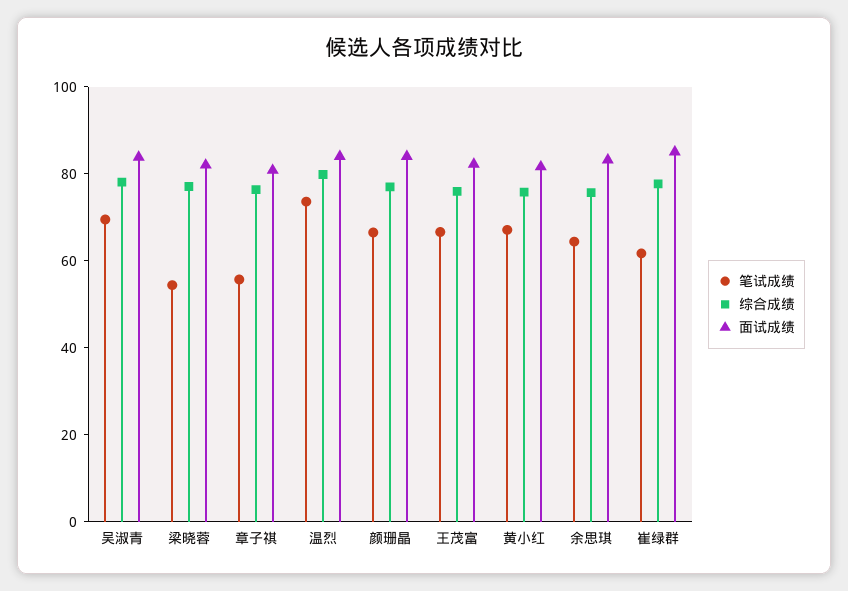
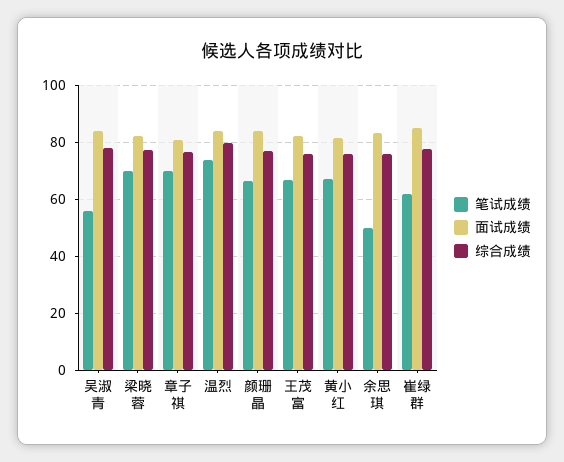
  {
    "笔试成绩": {
-     "吴淑青": 70,
+     "吴淑青": 55,
-     "梁晓蓉": 55,
+     "梁晓蓉": 70,
-     "章子祺": 55,
+     "章子祺": 70,
      "温烈": 72.5,
      "颜珊晶": 67.5,
      "王茂富": 67.5,
      "黄小红": 67.5,
-     "余思琪": 65,
+     "余思琪": 50,
      "崔绿群": 62.5
    },
    "综合成绩": {
      "吴淑青": 77.5,
      "梁晓蓉": 77.5,
      "章子祺": 77.5,
      "温烈": 80,
      "颜珊晶": 77.5,
      "王茂富": 75,
      "黄小红": 75,
      "余思琪": 75,
      "崔绿群": 77.5
    },
    "面试成绩": {
      "吴淑青": 85,
      "梁晓蓉": 82.5,
      "章子祺": 80,
      "温烈": 85,
      "颜珊晶": 85,
      "王茂富": 82.5,
      "黄小红": 82.5,
      "余思琪": 82.5,
      "崔绿群": 85
    }
  }

